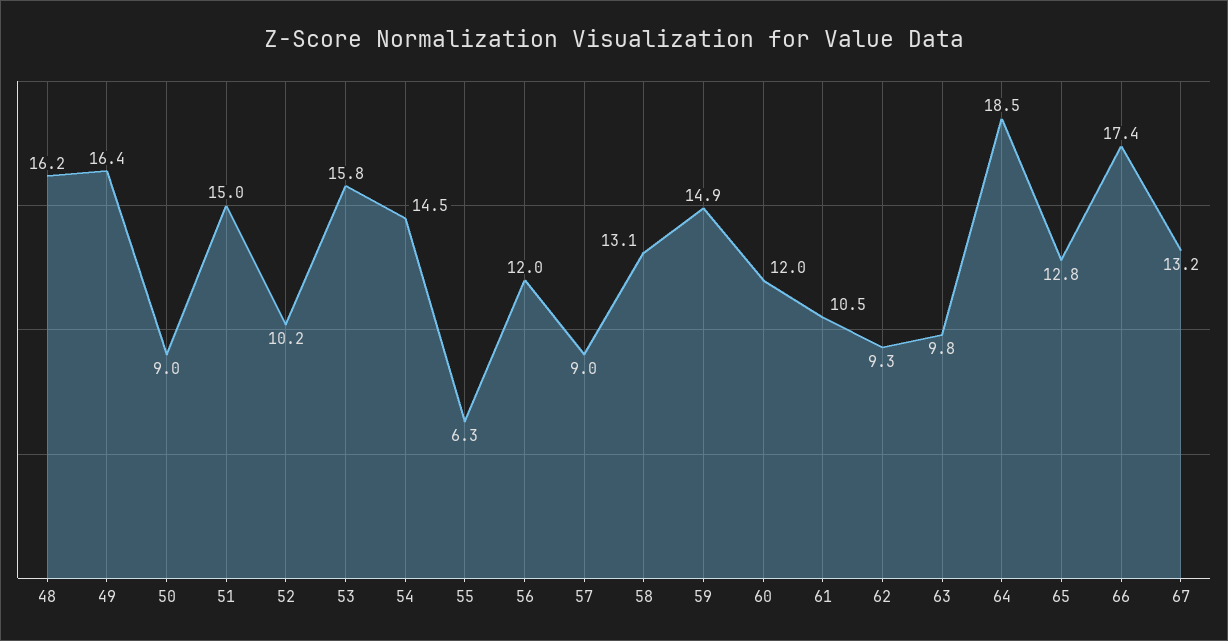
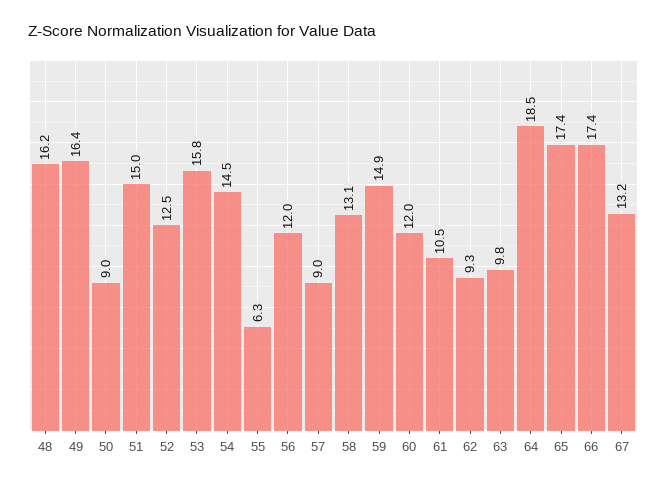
  {
    "48": 16.2,
    "49": 16.4,
    "50": 9,
    "51": 15,
-   "52": 10.2,
+   "52": 12.5,
    "53": 15.8,
    "54": 14.5,
    "55": 6.3,
    "56": 12,
    "57": 9,
    "58": 13.1,
    "59": 14.9,
    "60": 12,
    "61": 10.5,
    "62": 9.3,
    "63": 9.8,
    "64": 18.5,
-   "65": 12.8,
+   "65": 17.4,
    "66": 17.4,
    "67": 13.2
  }

